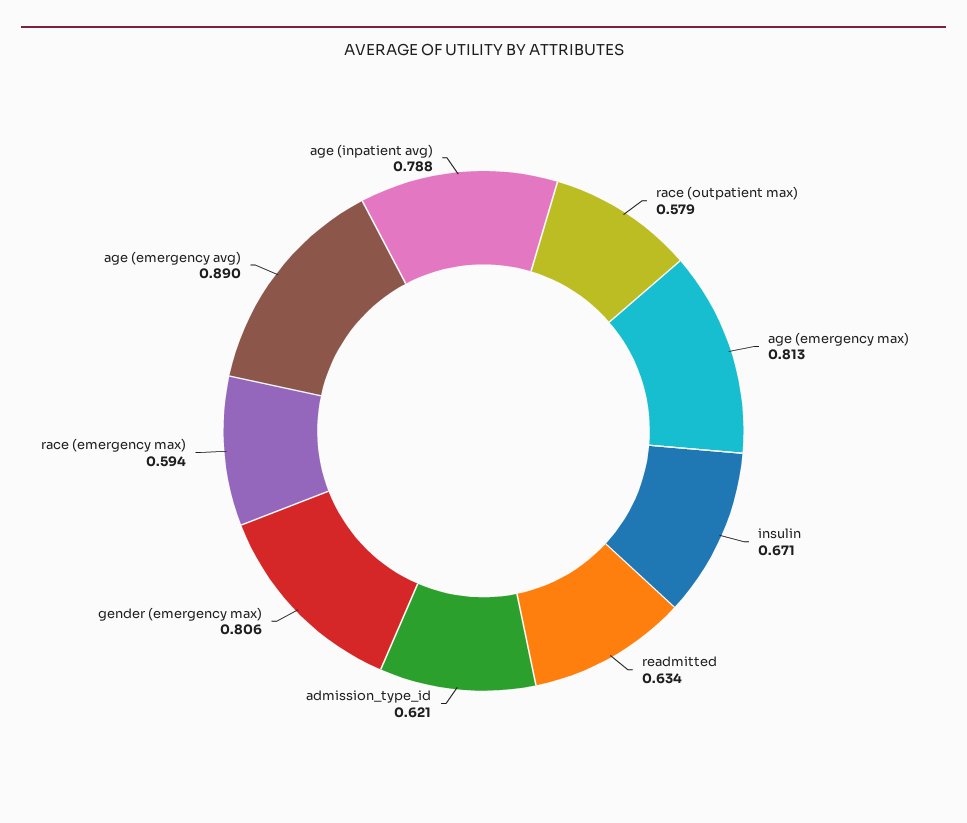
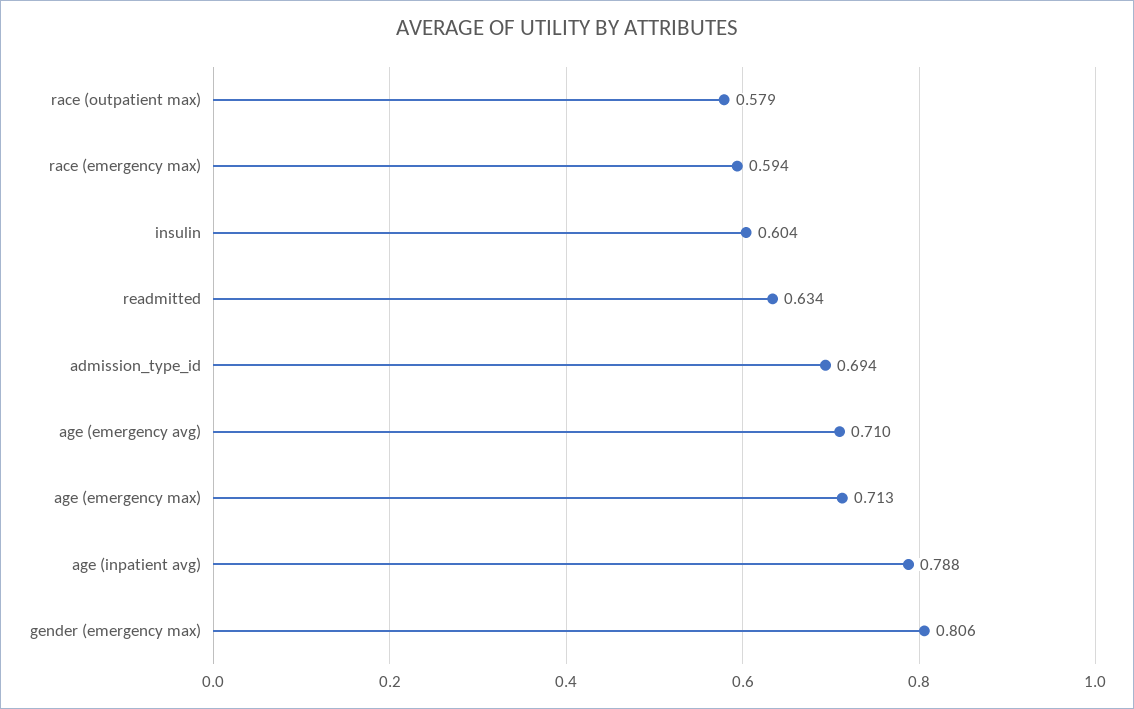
  {
    "race (outpatient max)": 0.579,
-   "age (emergency max)": 0.813,
+   "age (emergency max)": 0.713,
-   "insulin": 0.671,
+   "insulin": 0.604,
    "readmitted": 0.634,
-   "admission_type_id": 0.621,
+   "admission_type_id": 0.694,
    "gender (emergency max)": 0.806,
    "race (emergency max)": 0.594,
-   "age (emergency avg)": 0.89,
+   "age (emergency avg)": 0.71,
    "age (inpatient avg)": 0.788
  }

